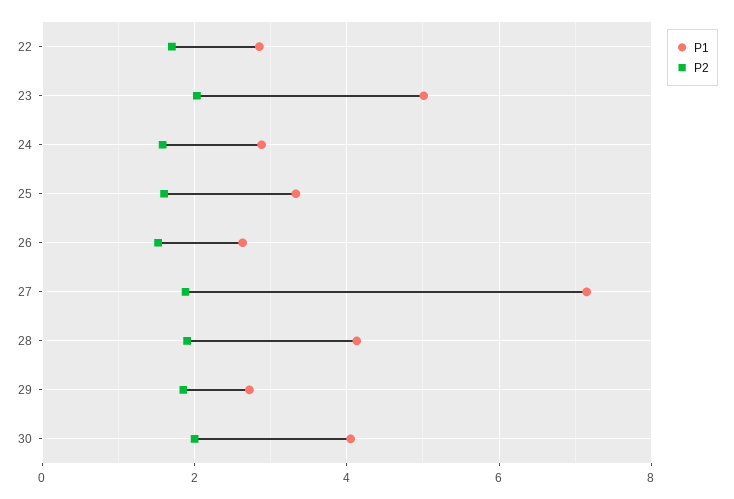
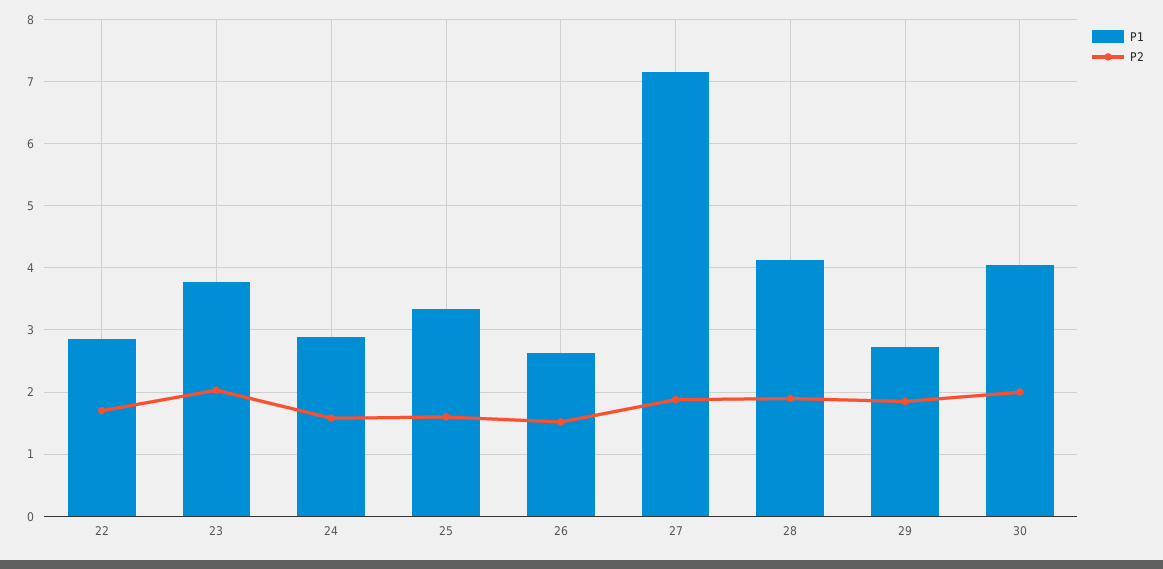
  {
    "P1": {
      "22": 2.9,
-     "23": 5,
+     "23": 3.8,
      "24": 2.9,
      "25": 3.3,
      "26": 2.6,
      "27": 7.2,
      "28": 4.1,
      "29": 2.7,
      "30": 4.1
    },
    "P2": {
      "22": 1.7,
      "23": 2,
      "24": 1.6,
      "25": 1.6,
      "26": 1.5,
      "27": 1.9,
      "28": 1.9,
      "29": 1.9,
      "30": 2
    }
  }

